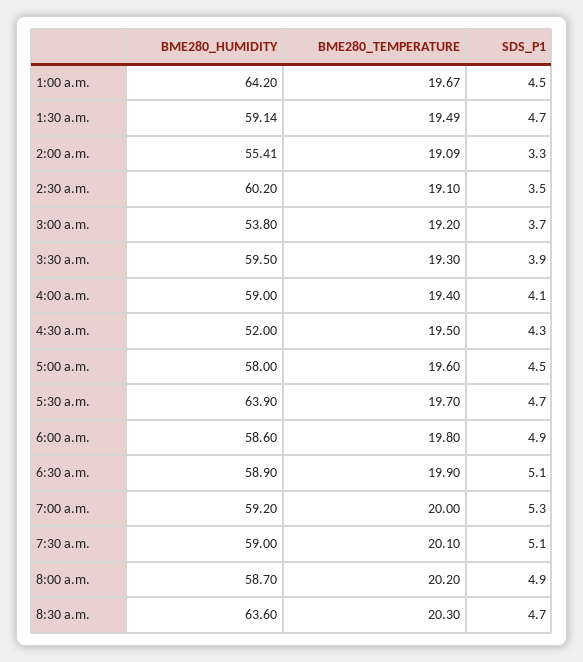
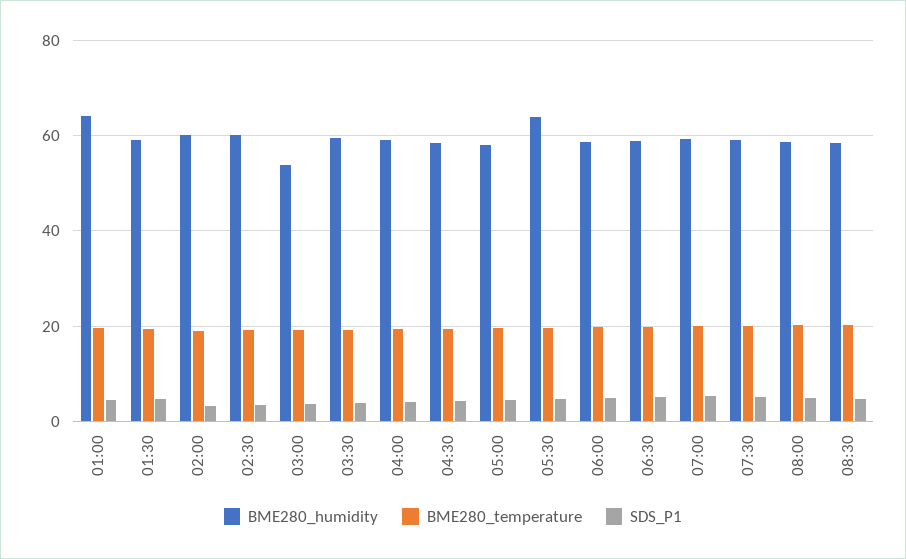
  {
    "BME280_HUMIDITY": {
      "1:00 a.m.": 64.2,
      "1:30 a.m.": 59.14,
-     "2:00 a.m.": 55.41,
+     "2:00 a.m.": 60,
      "2:30 a.m.": 60.2,
      "3:00 a.m.": 53.8,
      "3:30 a.m.": 59.5,
      "4:00 a.m.": 59,
-     "4:30 a.m.": 52,
+     "4:30 a.m.": 58,
      "5:00 a.m.": 58,
      "5:30 a.m.": 63.9,
      "6:00 a.m.": 58.6,
      "6:30 a.m.": 58.9,
      "7:00 a.m.": 59.2,
      "7:30 a.m.": 59,
      "8:00 a.m.": 58.7,
-     "8:30 a.m.": 63.6
+     "8:30 a.m.": 58
    },
    "BME280_TEMPERATURE": {
      "1:00 a.m.": 19.67,
      "1:30 a.m.": 19.49,
      "2:00 a.m.": 19.09,
      "2:30 a.m.": 19.1,
      "3:00 a.m.": 19.2,
      "3:30 a.m.": 19.3,
      "4:00 a.m.": 19.4,
      "4:30 a.m.": 19.5,
      "5:00 a.m.": 19.6,
      "5:30 a.m.": 19.7,
      "6:00 a.m.": 19.8,
      "6:30 a.m.": 19.9,
      "7:00 a.m.": 20,
      "7:30 a.m.": 20.1,
      "8:00 a.m.": 20.2,
      "8:30 a.m.": 20.3
    },
    "SDS_P1": {
      "1:00 a.m.": 4.5,
      "1:30 a.m.": 4.7,
      "2:00 a.m.": 3.3,
      "2:30 a.m.": 3.5,
      "3:00 a.m.": 3.7,
      "3:30 a.m.": 3.9,
      "4:00 a.m.": 4.1,
      "4:30 a.m.": 4.3,
      "5:00 a.m.": 4.5,
      "5:30 a.m.": 4.7,
      "6:00 a.m.": 4.9,
      "6:30 a.m.": 5.1,
      "7:00 a.m.": 5.3,
      "7:30 a.m.": 5.1,
      "8:00 a.m.": 4.9,
      "8:30 a.m.": 4.7
    }
  }

